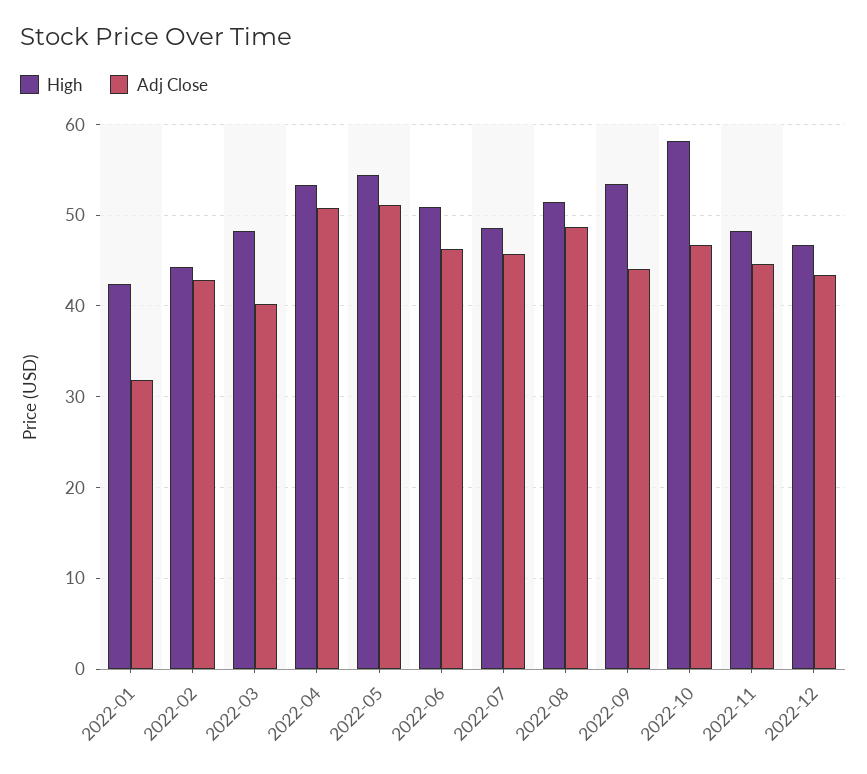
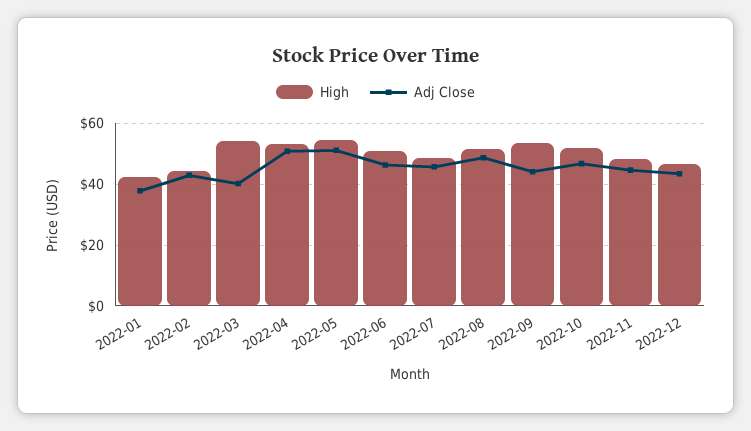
  {
    "High": {
      "2022-01": 42,
      "2022-02": 44,
-     "2022-03": 48,
+     "2022-03": 54,
      "2022-04": 53,
      "2022-05": 54,
      "2022-06": 51,
      "2022-07": 49,
      "2022-08": 51,
      "2022-09": 53,
-     "2022-10": 58,
+     "2022-10": 52,
      "2022-11": 48,
      "2022-12": 47
    },
    "Adj Close": {
-     "2022-01": 32,
+     "2022-01": 38,
      "2022-02": 43,
      "2022-03": 40,
      "2022-04": 51,
      "2022-05": 51,
      "2022-06": 46,
      "2022-07": 46,
      "2022-08": 49,
      "2022-09": 44,
      "2022-10": 47,
      "2022-11": 45,
      "2022-12": 43
    }
  }

